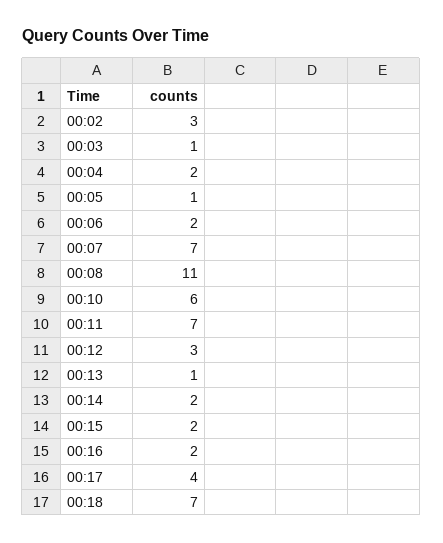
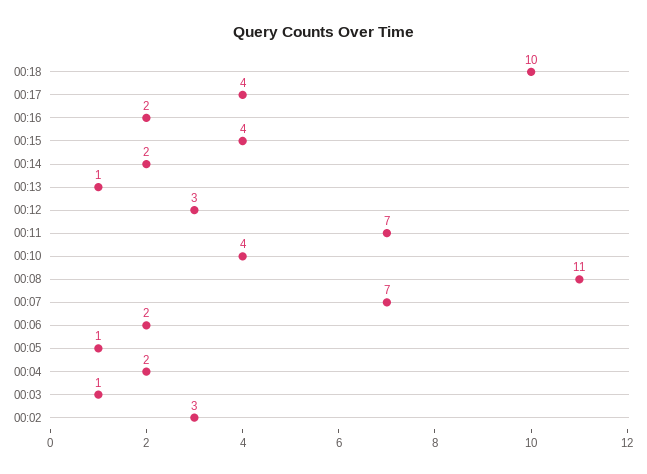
  {
    "00:02": 3,
    "00:03": 1,
    "00:04": 2,
    "00:05": 1,
    "00:06": 2,
    "00:07": 7,
    "00:08": 11,
-   "00:10": 6,
+   "00:10": 4,
    "00:11": 7,
    "00:12": 3,
    "00:13": 1,
    "00:14": 2,
-   "00:15": 2,
+   "00:15": 4,
    "00:16": 2,
    "00:17": 4,
-   "00:18": 7
+   "00:18": 10
  }

